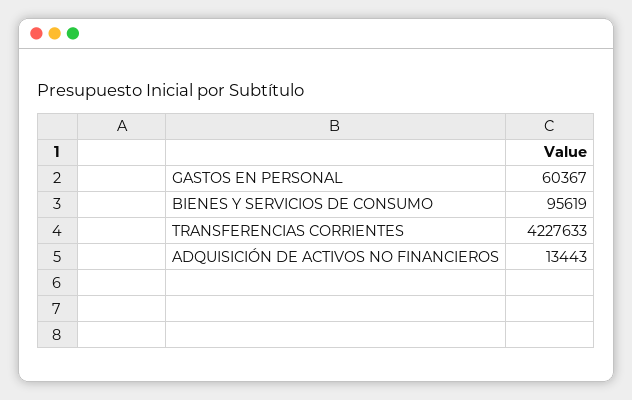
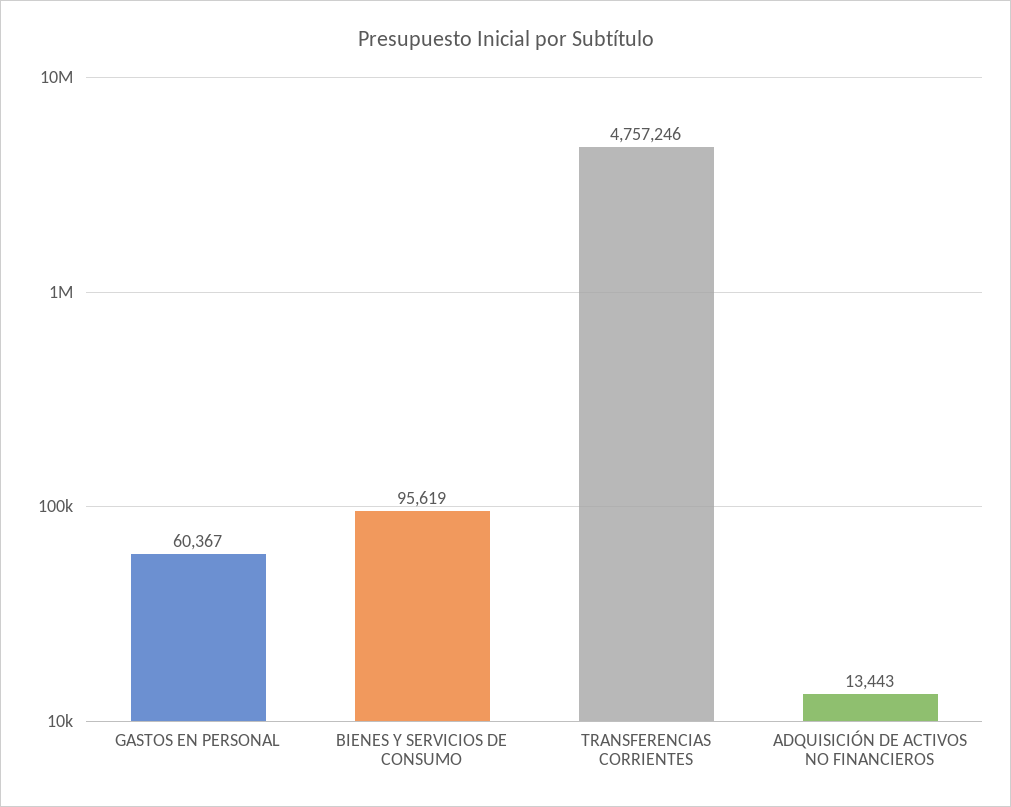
  {
    "GASTOS EN PERSONAL": 60367,
    "BIENES Y SERVICIOS DE CONSUMO": 95619,
-   "TRANSFERENCIAS CORRIENTES": 4227633,
+   "TRANSFERENCIAS CORRIENTES": 4757246,
    "ADQUISICIÓN DE ACTIVOS NO FINANCIEROS": 13443
  }

